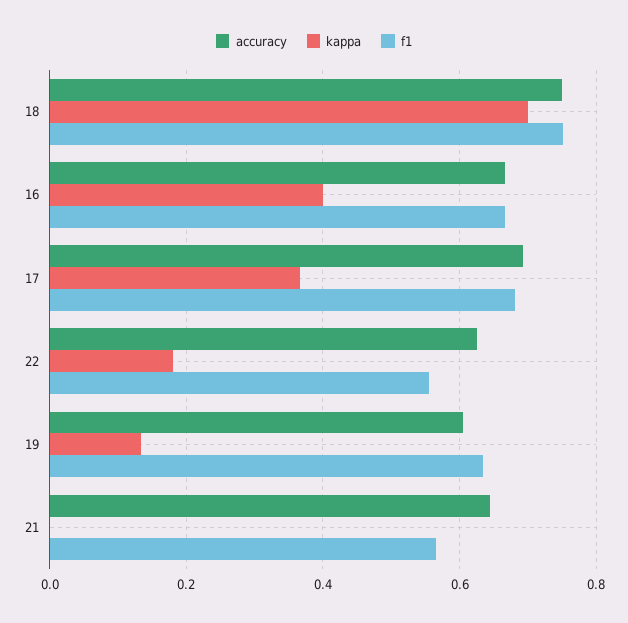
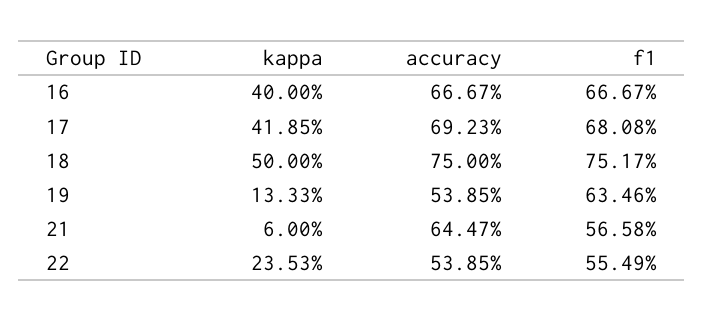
  {
    "accuracy": {
      "18": 0.75,
      "16": 0.6667,
      "17": 0.6923,
-     "22": 0.62,
+     "22": 0.5385,
-     "19": 0.6,
+     "19": 0.5385,
      "21": 0.6447
    },
    "kappa": {
-     "18": 0.7,
+     "18": 0.5,
      "16": 0.4,
-     "17": 0.36,
+     "17": 0.4185,
-     "22": 0.18,
+     "22": 0.2353,
      "19": 0.1333,
-     "21": 0
+     "21": 0.06
    },
    "f1": {
      "18": 0.7517,
      "16": 0.6667,
      "17": 0.6808,
      "22": 0.5549,
      "19": 0.6346,
      "21": 0.5658
    }
  }

